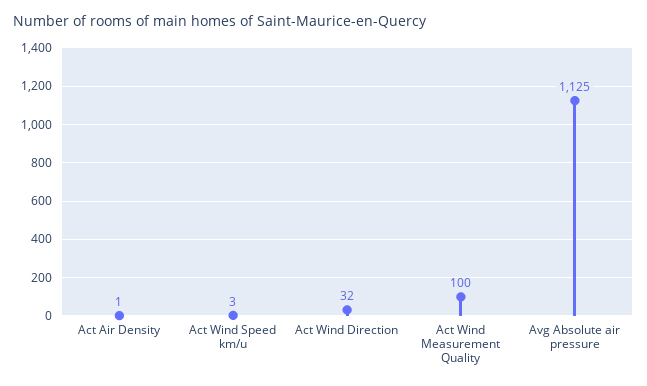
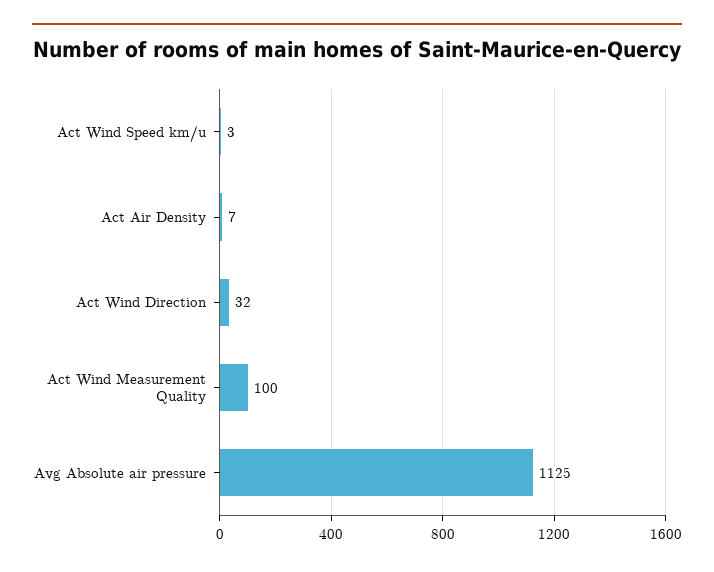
  {
-   "Act Air Density": 1,
+   "Act Air Density": 7,
    "Act Wind Speed km/u": 3,
    "Act Wind Direction": 32,
    "Act Wind Measurement Quality": 100,
    "Avg Absolute air pressure": 1125
  }

